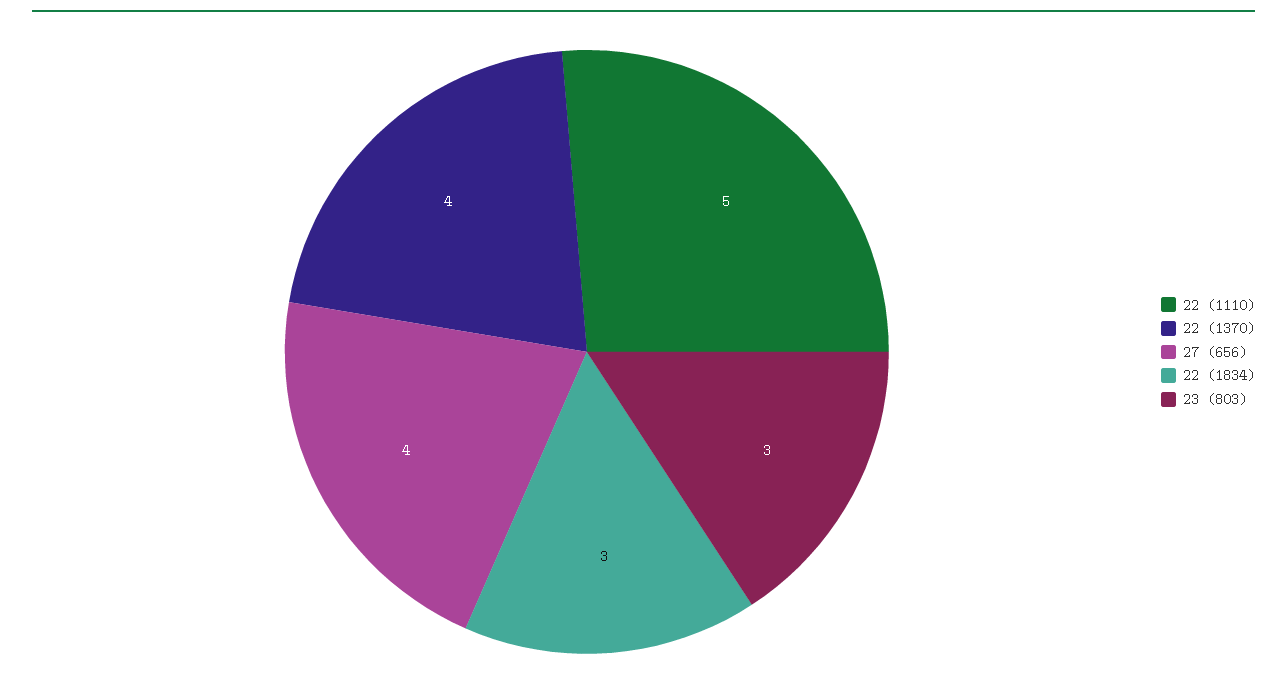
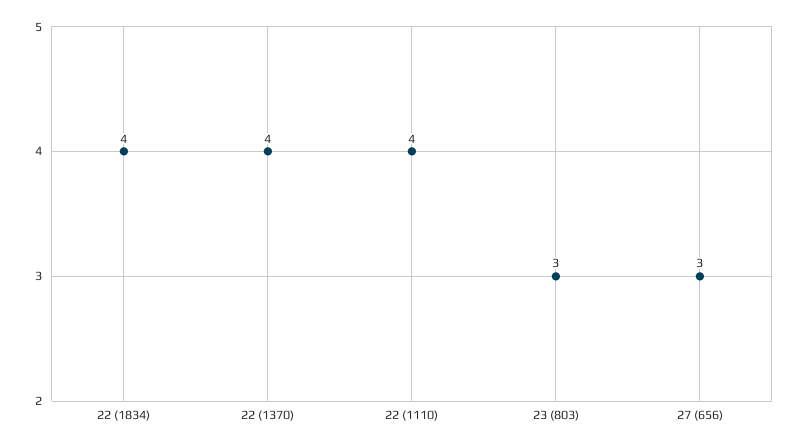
  {
-   "22 (1110)": 5,
+   "22 (1110)": 4,
    "22 (1370)": 4,
-   "27 (656)": 4,
+   "27 (656)": 3,
-   "22 (1834)": 3,
+   "22 (1834)": 4,
    "23 (803)": 3
  }

